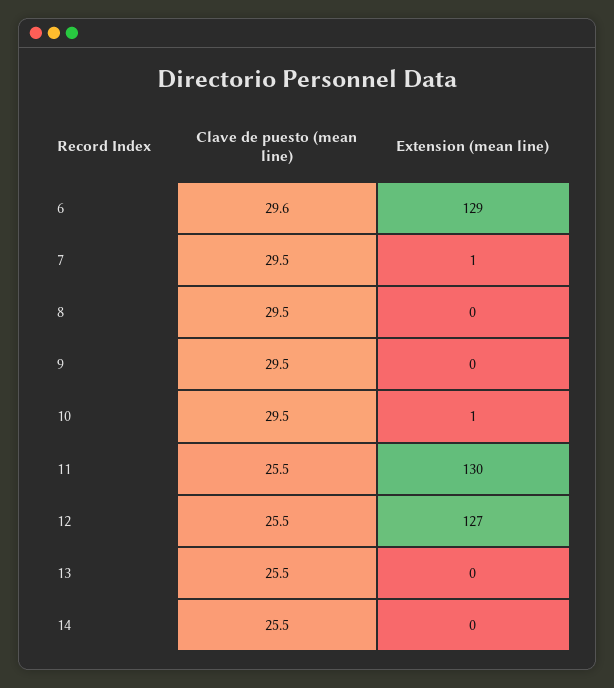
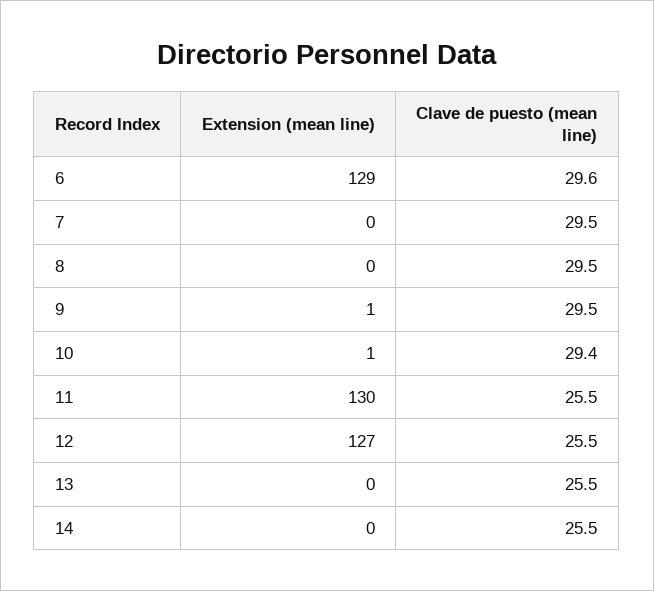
  {
    "Clave de puesto (mean line)": {
      "6": 29.6,
      "7": 29.5,
      "8": 29.5,
      "9": 29.5,
-     "10": 29.5,
+     "10": 29.4,
      "11": 25.5,
      "12": 25.5,
      "13": 25.5,
      "14": 25.5
    },
    "Extension (mean line)": {
      "6": 129,
-     "7": 1,
+     "7": 0,
      "8": 0,
-     "9": 0,
+     "9": 1,
      "10": 1,
      "11": 130,
      "12": 127,
      "13": 0,
      "14": 0
    }
  }

